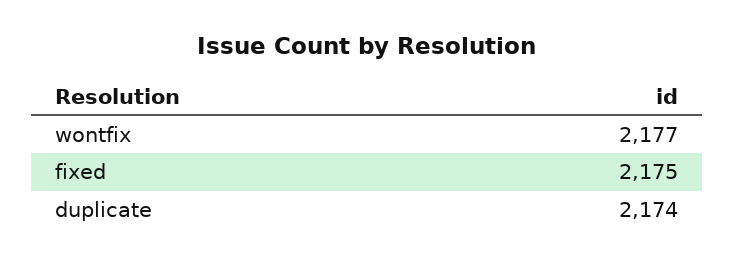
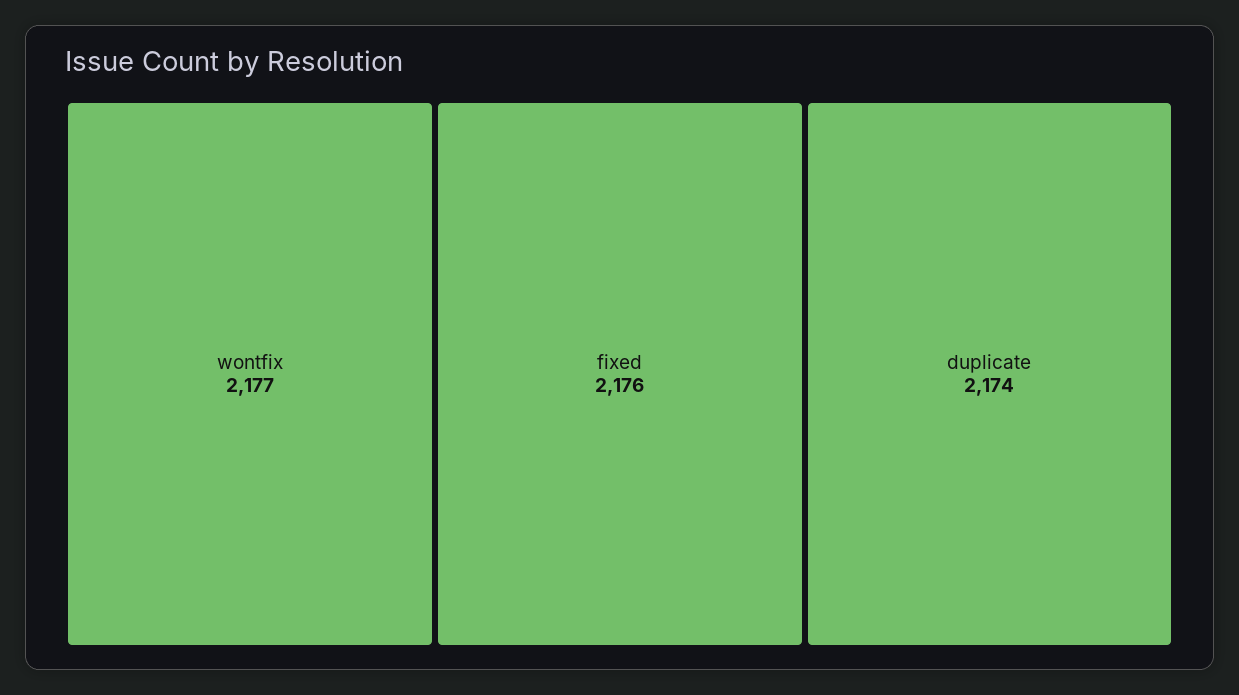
  {
    "wontfix": 2177,
-   "fixed": 2175,
+   "fixed": 2176,
    "duplicate": 2174
  }

